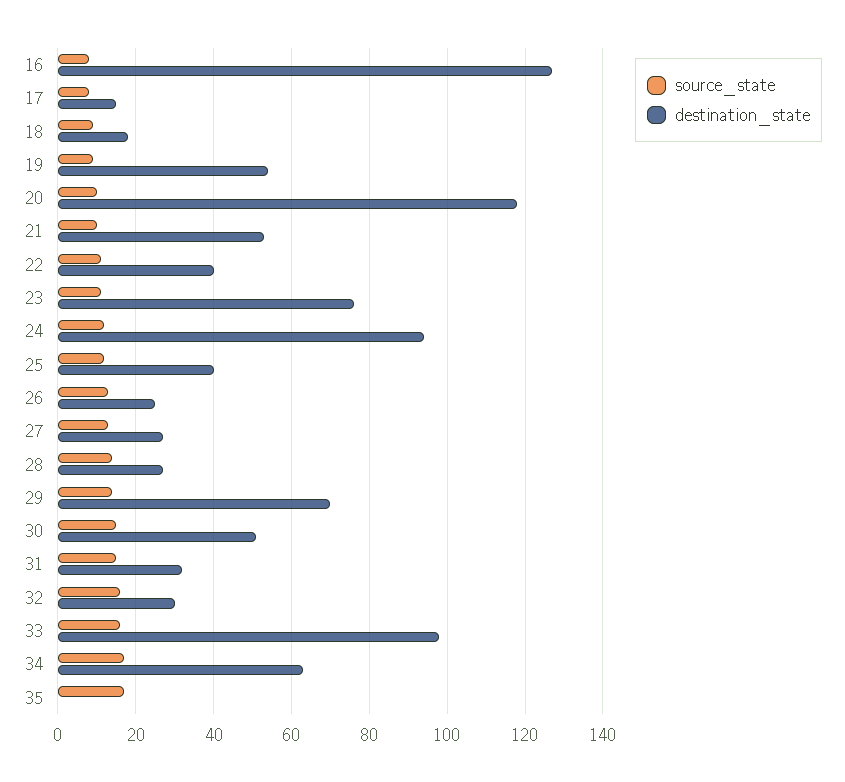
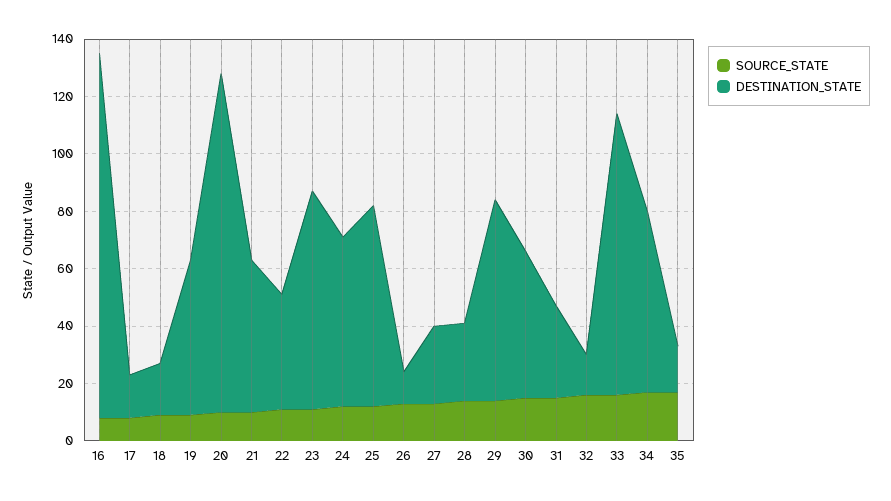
  {
    "source_state": {
      "16": 10,
      "17": 10,
      "18": 10,
      "19": 10,
      "20": 10,
      "21": 10,
      "22": 10,
      "23": 10,
      "24": 10,
      "25": 10,
      "26": 15,
      "27": 15,
      "28": 15,
      "29": 15,
      "30": 15,
      "31": 15,
      "32": 15,
      "33": 15,
      "34": 15,
      "35": 15
    },
    "destination_state": {
      "16": 125,
      "17": 15,
      "18": 20,
      "19": 55,
      "20": 120,
      "21": 55,
      "22": 40,
      "23": 75,
-     "24": 95,
+     "24": 60,
-     "25": 40,
+     "25": 70,
-     "26": 25,
+     "26": 10,
      "27": 25,
      "28": 25,
      "29": 70,
      "30": 50,
      "31": 30,
-     "32": 30,
+     "32": 15,
      "33": 100,
      "34": 65,
-     "35": 0
+     "35": 15
    }
  }

